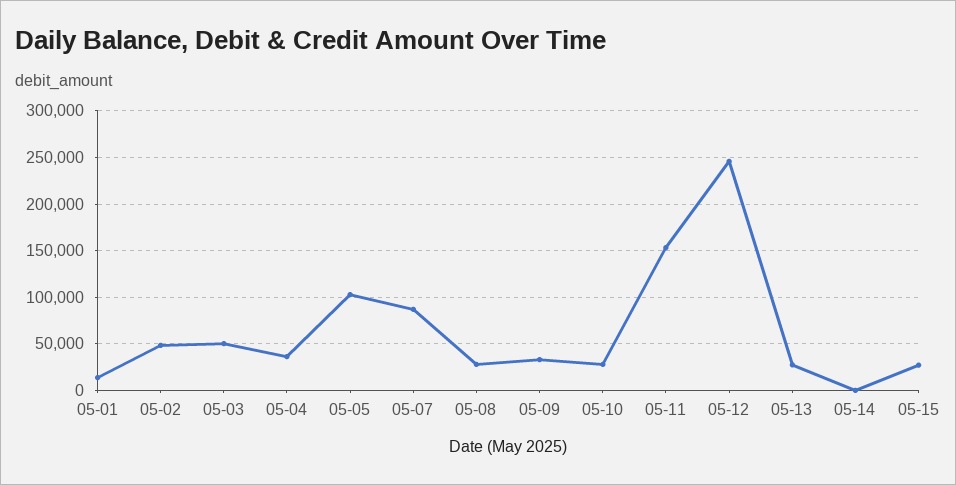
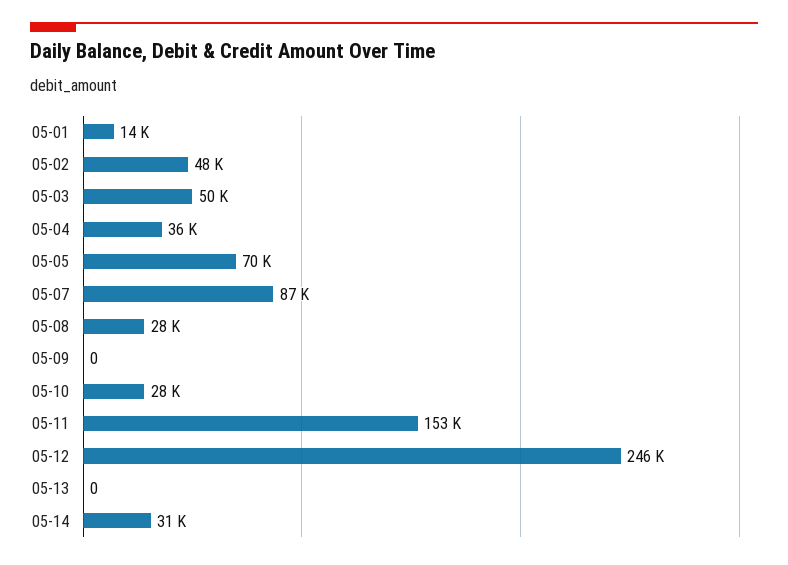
  {
    "05-01": 14000,
    "05-02": 48000,
    "05-03": 50000,
    "05-04": 36000,
-   "05-05": 100000,
+   "05-05": 70000,
    "05-07": 87000,
    "05-08": 28000,
-   "05-09": 30000,
+   "05-09": 0,
    "05-10": 28000,
    "05-11": 153000,
    "05-12": 246000,
-   "05-13": 30000,
+   "05-13": 0,
-   "05-14": 0,
+   "05-14": 31000
-   "05-15": 30000
  }

